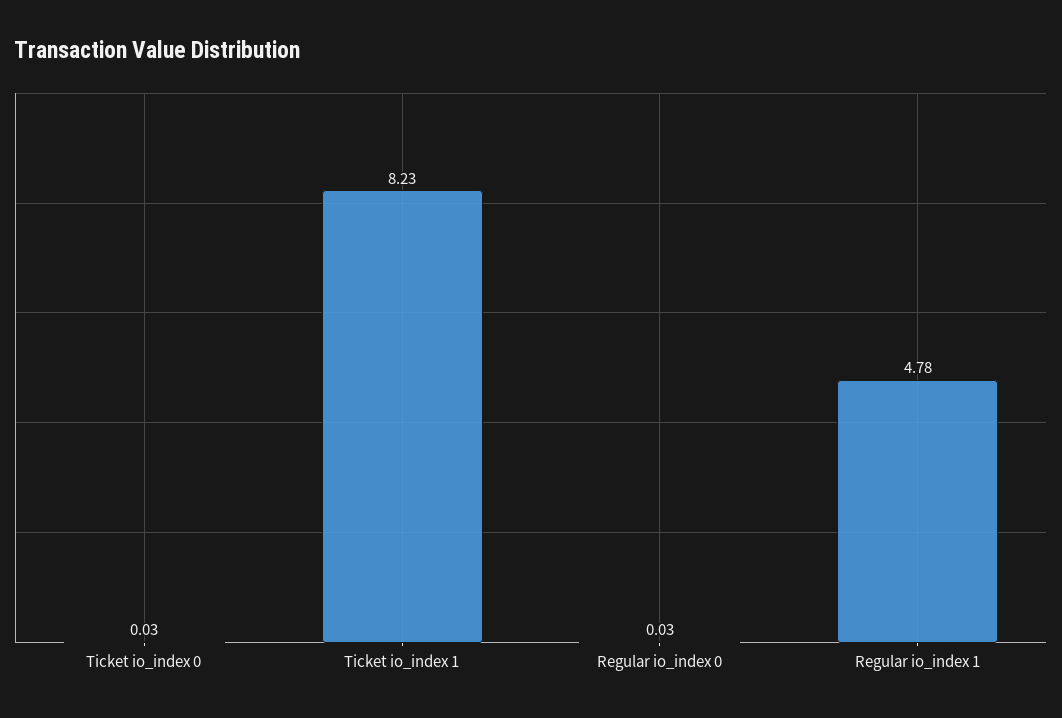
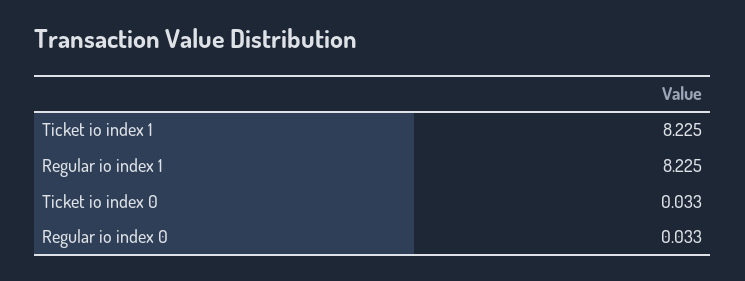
  {
    "Ticket io_index 0": 0.033,
    "Ticket io_index 1": 8.225,
    "Regular io_index 0": 0.033,
-   "Regular io_index 1": 4.78
+   "Regular io_index 1": 8.225
  }

